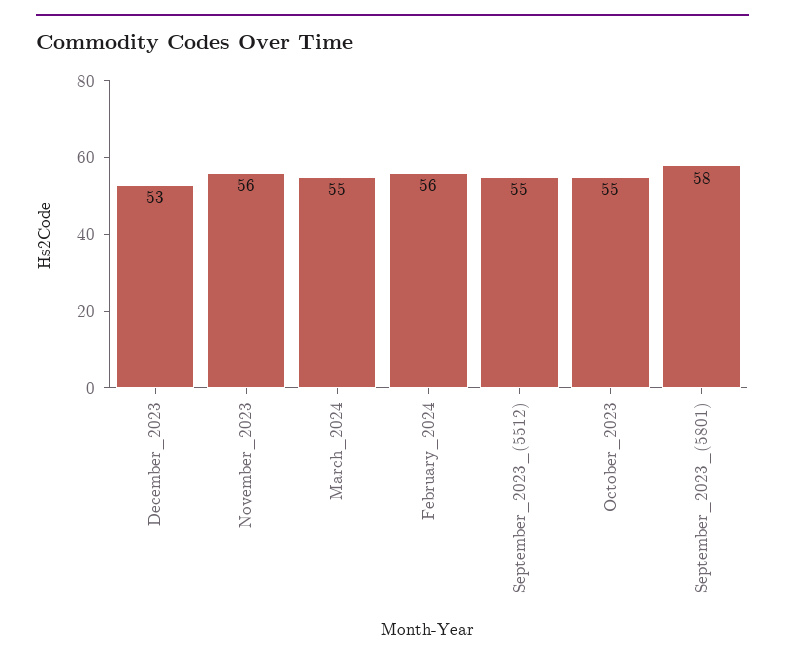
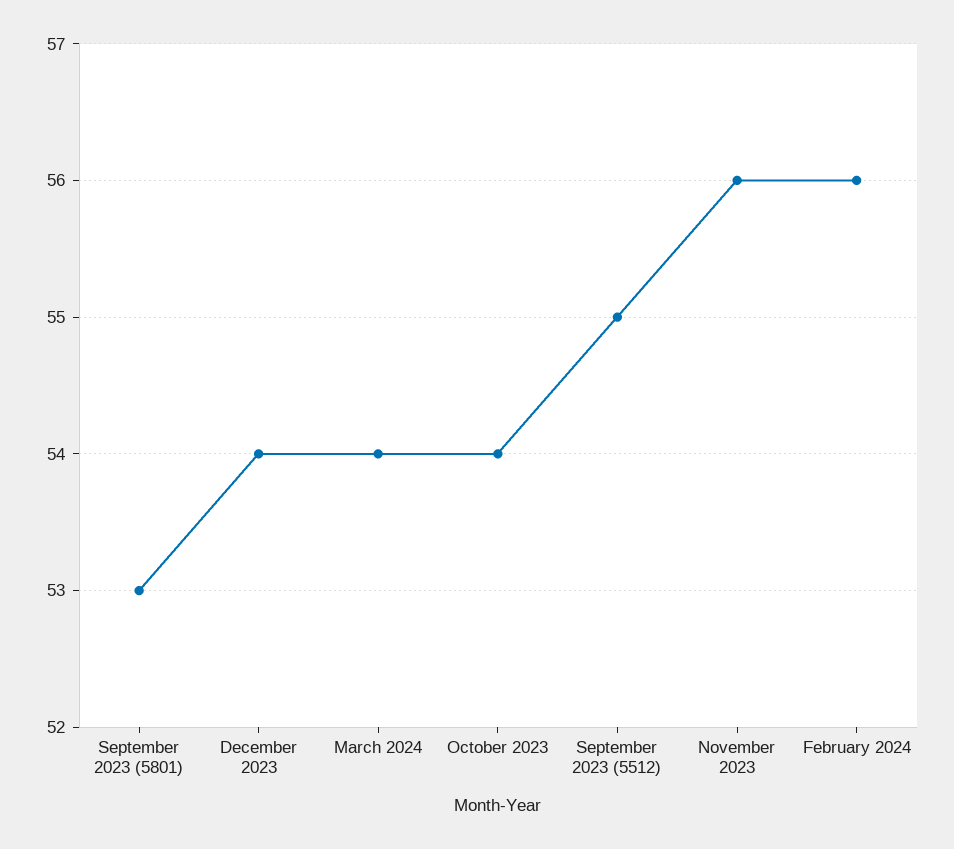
  {
-   "December_2023": 53,
+   "December_2023": 54,
    "November_2023": 56,
-   "March_2024": 55,
+   "March_2024": 54,
    "February_2024": 56,
    "September_2023_(5512)": 55,
-   "October_2023": 55,
+   "October_2023": 54,
-   "September_2023_(5801)": 58
+   "September_2023_(5801)": 53
  }

